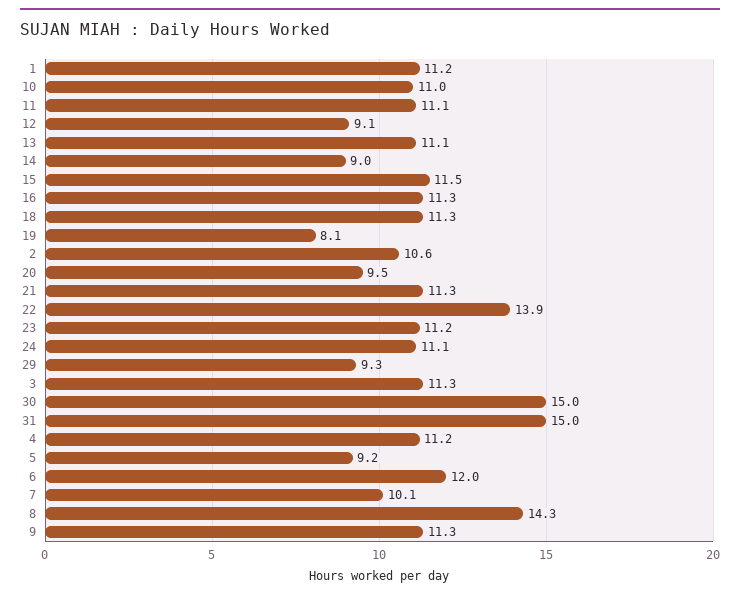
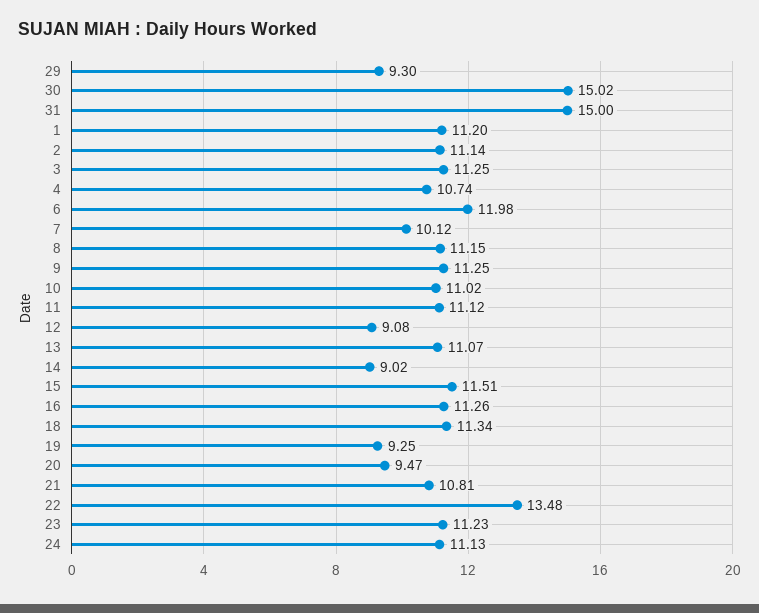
  {
    "1": 11.2,
    "10": 11.02,
    "11": 11.12,
    "12": 9.08,
    "13": 11.07,
    "14": 9.02,
    "15": 11.51,
    "16": 11.26,
    "18": 11.34,
-   "19": 8.1,
+   "19": 9.25,
-   "2": 10.6,
+   "2": 11.14,
    "20": 9.47,
-   "21": 11.3,
+   "21": 10.81,
-   "22": 13.9,
+   "22": 13.48,
    "23": 11.23,
    "24": 11.13,
    "29": 9.3,
    "3": 11.25,
    "30": 15.02,
    "31": 15,
-   "4": 11.2,
+   "4": 10.74,
-   "5": 9.2,
    "6": 11.98,
    "7": 10.12,
-   "8": 14.3,
+   "8": 11.15,
    "9": 11.25
  }

